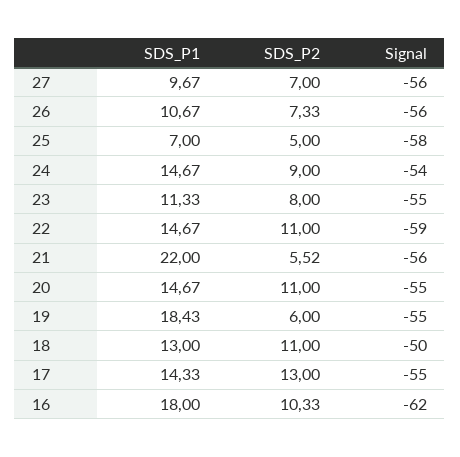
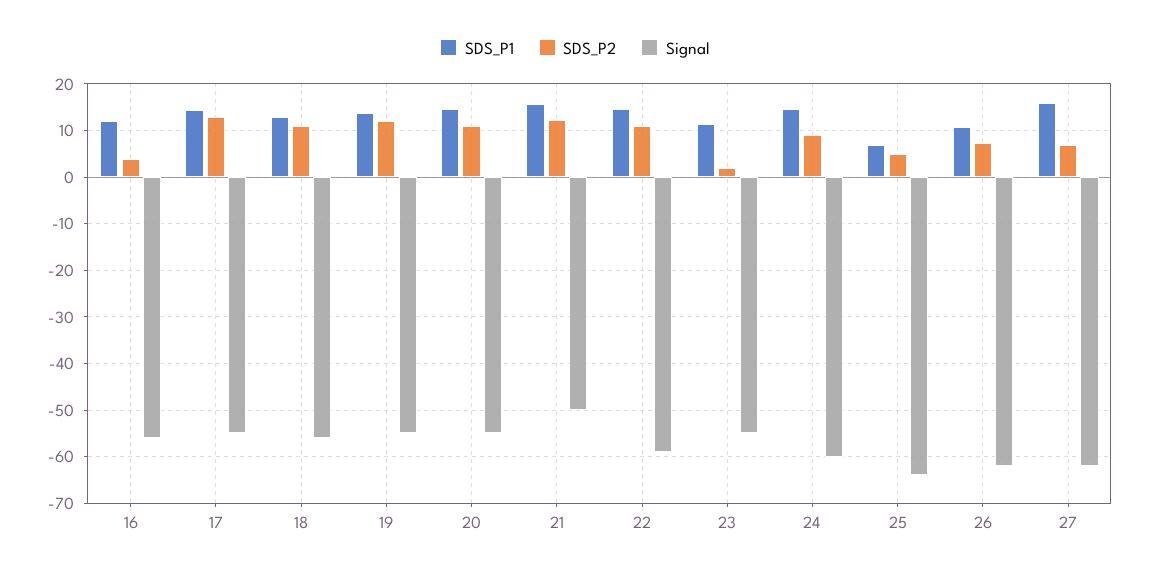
  {
    "SDS_P1": {
-     "27": 9.67,
+     "27": 16,
      "26": 10.67,
      "25": 7,
      "24": 14.67,
      "23": 11.33,
      "22": 14.67,
-     "21": 22,
+     "21": 16,
      "20": 14.67,
-     "19": 18.43,
+     "19": 14,
      "18": 13,
      "17": 14.33,
-     "16": 18
+     "16": 12
    },
    "SDS_P2": {
      "27": 7,
      "26": 7.33,
      "25": 5,
      "24": 9,
-     "23": 8,
+     "23": 2,
      "22": 11,
-     "21": 5.52,
+     "21": 12,
      "20": 11,
-     "19": 6,
+     "19": 12,
      "18": 11,
      "17": 13,
-     "16": 10.33
+     "16": 4
    },
    "Signal": {
-     "27": -56,
+     "27": -62,
-     "26": -56,
+     "26": -62,
-     "25": -58,
+     "25": -64,
-     "24": -54,
+     "24": -60,
      "23": -55,
      "22": -59,
-     "21": -56,
+     "21": -50,
      "20": -55,
      "19": -55,
-     "18": -50,
+     "18": -56,
      "17": -55,
-     "16": -62
+     "16": -56
    }
  }

